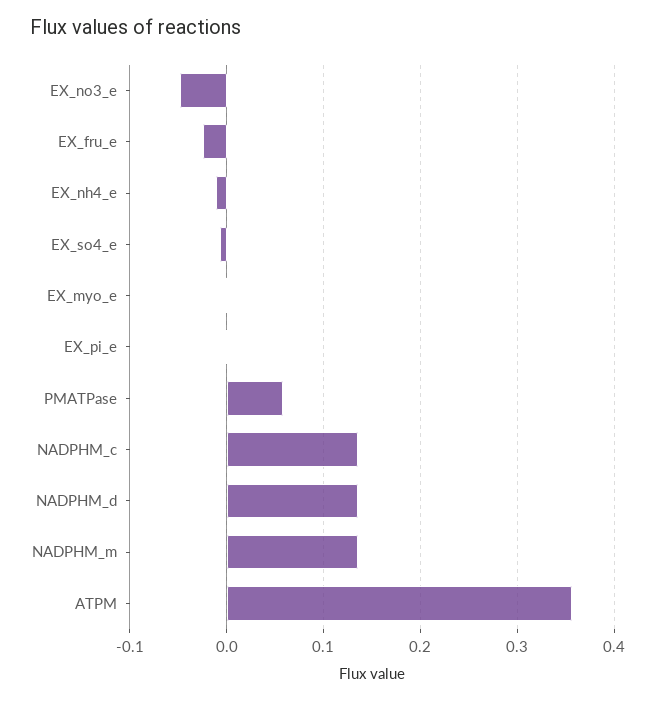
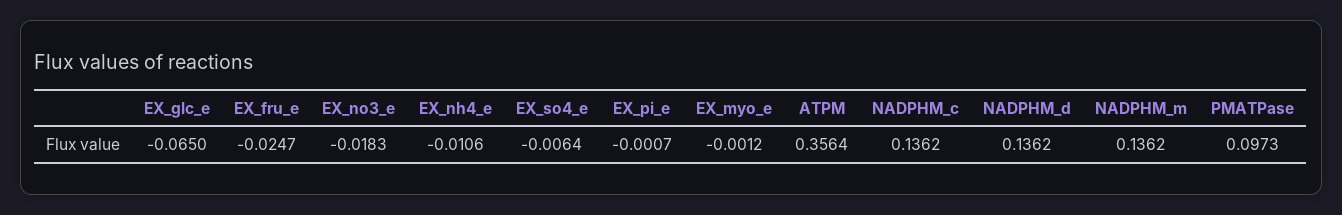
  {
-   "EX_no3_e": -0.05,
+   "EX_no3_e": -0.0183,
    "EX_fru_e": -0.0247,
    "EX_nh4_e": -0.0106,
    "EX_so4_e": -0.0064,
    "EX_myo_e": -0.0012,
    "EX_pi_e": -0.0007,
-   "PMATPase": 0.06,
+   "PMATPase": 0.0973,
    "NADPHM_c": 0.1362,
    "NADPHM_d": 0.1362,
    "NADPHM_m": 0.1362,
-   "ATPM": 0.3564
+   "ATPM": 0.3564,
+   "EX_glc_e": -0.065
  }

